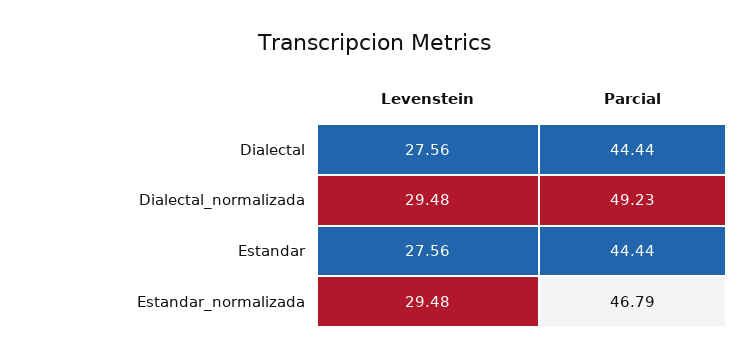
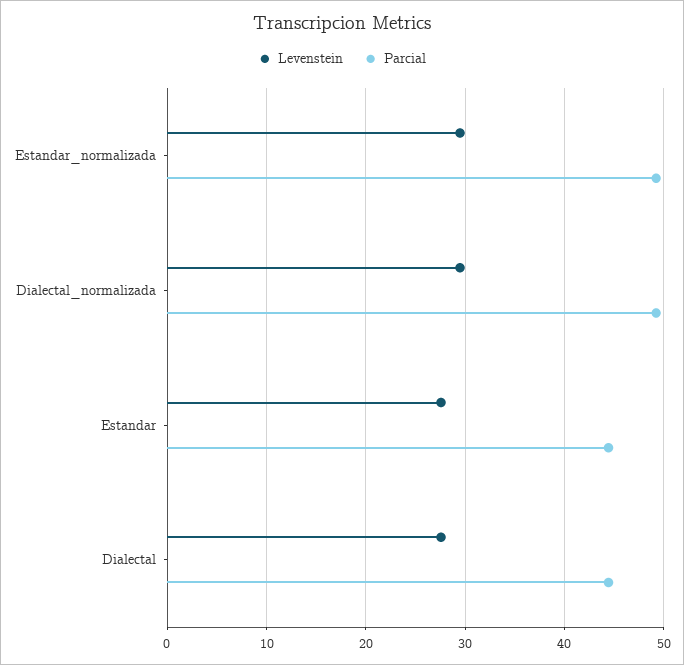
  {
    "Levenstein": {
      "Dialectal": 27.56,
      "Dialectal_normalizada": 29.48,
      "Estandar": 27.56,
      "Estandar_normalizada": 29.48
    },
    "Parcial": {
      "Dialectal": 44.44,
      "Dialectal_normalizada": 49.23,
      "Estandar": 44.44,
-     "Estandar_normalizada": 46.79
+     "Estandar_normalizada": 49
    }
  }

